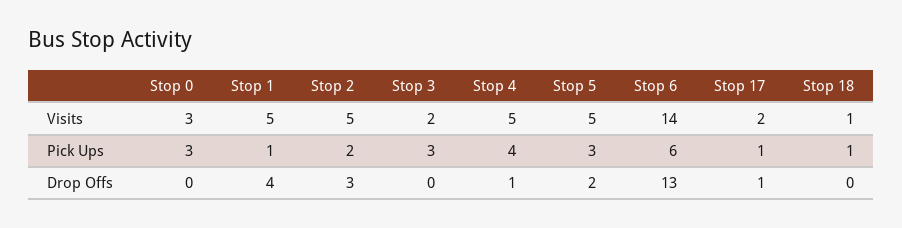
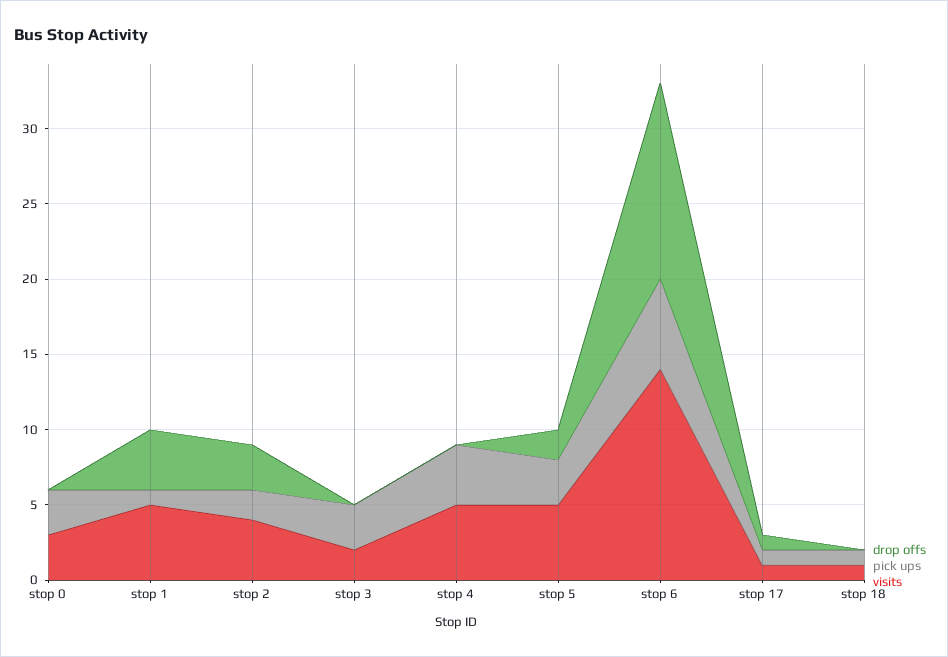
  {
    "Visits": {
      "Stop 0": 3,
      "Stop 1": 5,
-     "Stop 2": 5,
+     "Stop 2": 4,
      "Stop 3": 2,
      "Stop 4": 5,
      "Stop 5": 5,
      "Stop 6": 14,
-     "Stop 17": 2,
+     "Stop 17": 1,
      "Stop 18": 1
    },
    "Pick Ups": {
      "Stop 0": 3,
      "Stop 1": 1,
      "Stop 2": 2,
      "Stop 3": 3,
      "Stop 4": 4,
      "Stop 5": 3,
      "Stop 6": 6,
      "Stop 17": 1,
      "Stop 18": 1
    },
    "Drop Offs": {
      "Stop 0": 0,
      "Stop 1": 4,
      "Stop 2": 3,
      "Stop 3": 0,
-     "Stop 4": 1,
+     "Stop 4": 0,
      "Stop 5": 2,
      "Stop 6": 13,
      "Stop 17": 1,
      "Stop 18": 0
    }
  }

